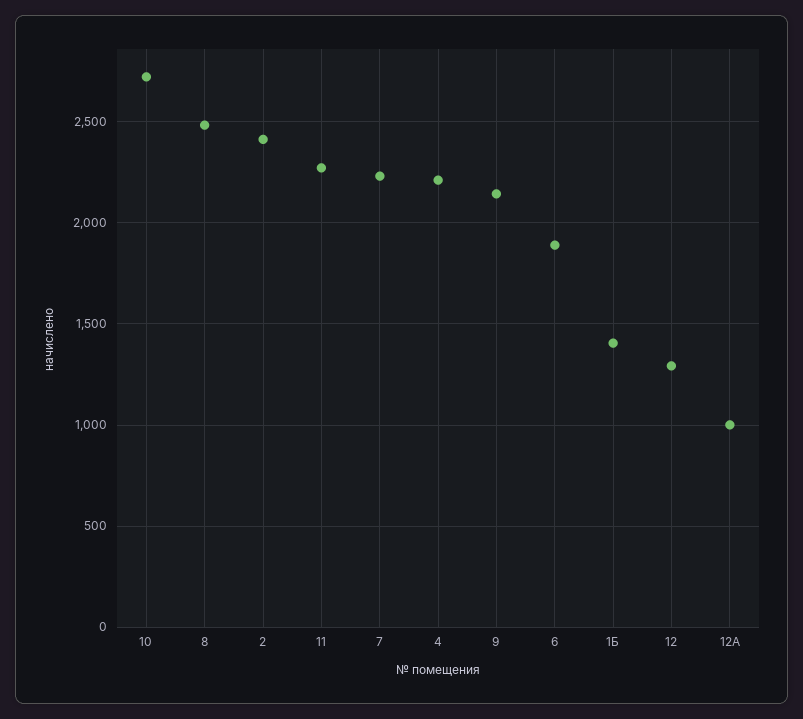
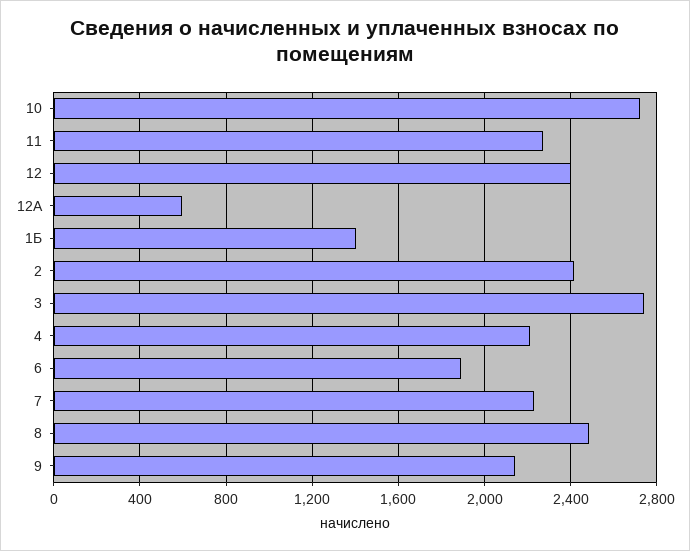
  {
    "10": 2700,
    "8": 2500,
    "2": 2400,
    "11": 2250,
    "7": 2250,
    "4": 2200,
    "9": 2150,
    "6": 1900,
    "1Б": 1400,
-   "12": 1300,
+   "12": 2400,
-   "12А": 1000
+   "12А": 600,
+   "3": 2750
  }

